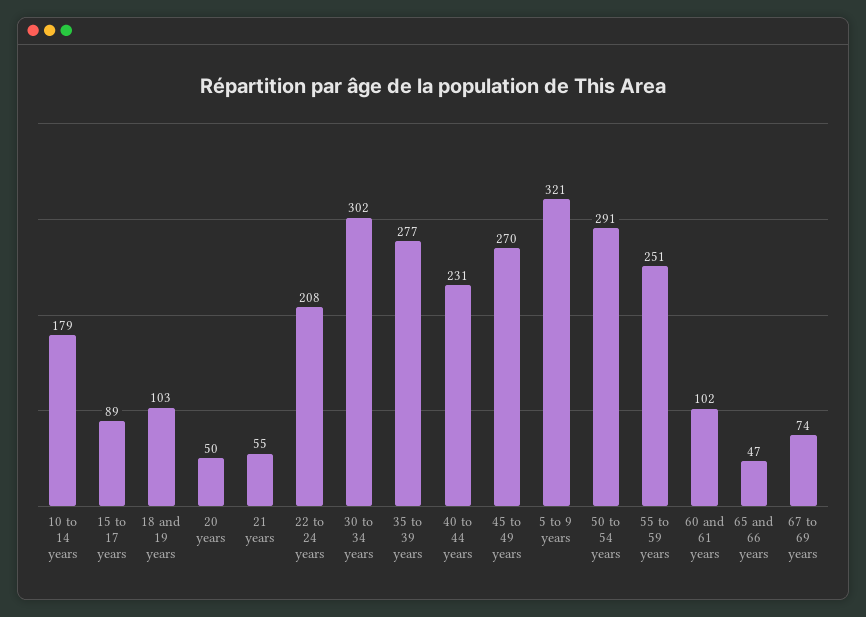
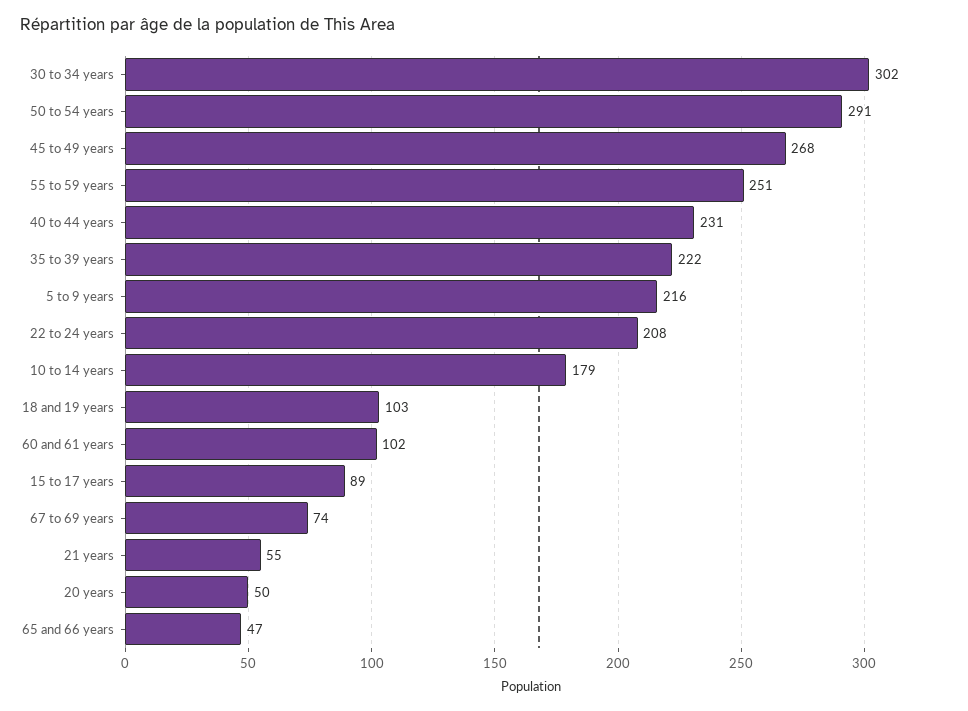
  {
    "10 to 14 years": 179,
    "15 to 17 years": 89,
    "18 and 19 years": 103,
    "20 years": 50,
    "21 years": 55,
    "22 to 24 years": 208,
    "30 to 34 years": 302,
-   "35 to 39 years": 277,
+   "35 to 39 years": 222,
    "40 to 44 years": 231,
-   "45 to 49 years": 270,
+   "45 to 49 years": 268,
-   "5 to 9 years": 321,
+   "5 to 9 years": 216,
    "50 to 54 years": 291,
    "55 to 59 years": 251,
    "60 and 61 years": 102,
    "65 and 66 years": 47,
    "67 to 69 years": 74
  }

